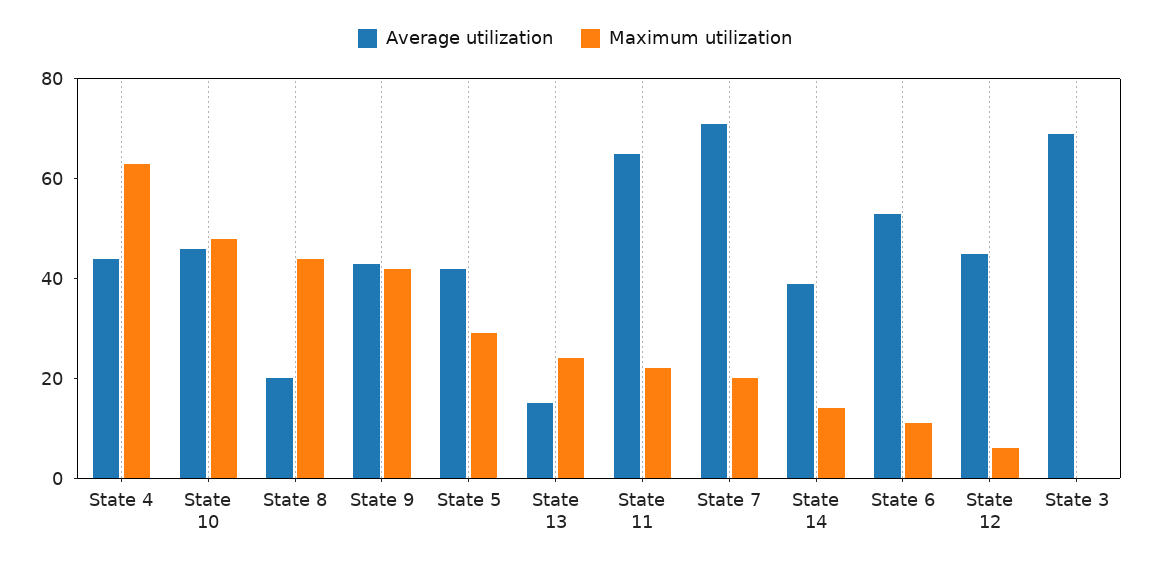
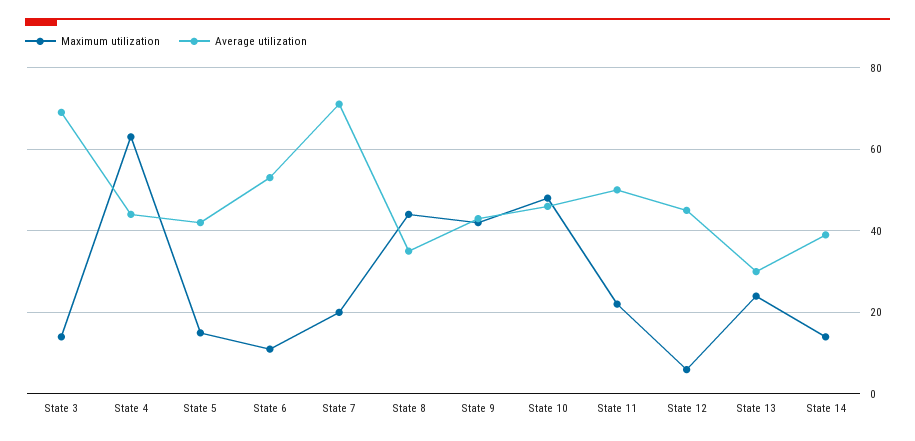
  {
    "Average utilization": {
      "State 4": 45,
      "State 10": 45,
-     "State 8": 20,
+     "State 8": 35,
      "State 9": 45,
      "State 5": 40,
-     "State 13": 15,
+     "State 13": 30,
-     "State 11": 65,
+     "State 11": 50,
      "State 7": 70,
      "State 14": 40,
      "State 6": 55,
      "State 12": 45,
      "State 3": 70
    },
    "Maximum utilization": {
      "State 4": 65,
      "State 10": 50,
      "State 8": 45,
      "State 9": 40,
-     "State 5": 30,
+     "State 5": 15,
      "State 13": 25,
      "State 11": 20,
      "State 7": 20,
      "State 14": 15,
      "State 6": 10,
      "State 12": 5,
-     "State 3": 0
+     "State 3": 15
    }
  }

